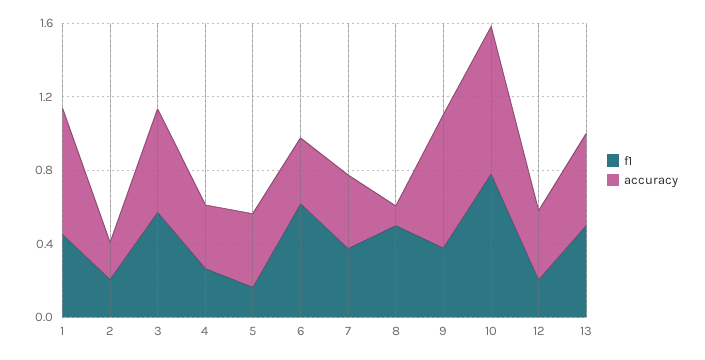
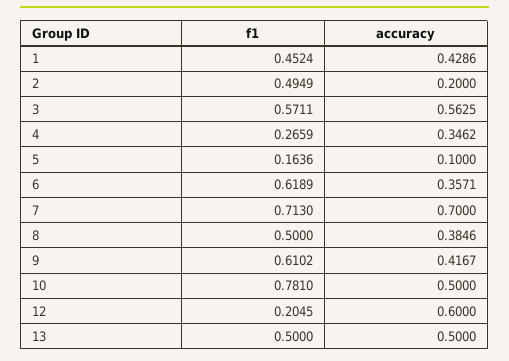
  {
    "f1": {
      "1": 0.4524,
-     "2": 0.2,
+     "2": 0.4949,
      "3": 0.5711,
      "4": 0.2659,
      "5": 0.1636,
      "6": 0.6189,
-     "7": 0.4,
+     "7": 0.713,
      "8": 0.5,
-     "9": 0.4,
+     "9": 0.6102,
      "10": 0.781,
      "12": 0.2045,
      "13": 0.5
    },
    "accuracy": {
-     "1": 0.7,
+     "1": 0.4286,
      "2": 0.2,
      "3": 0.5625,
      "4": 0.3462,
-     "5": 0.4,
+     "5": 0.1,
      "6": 0.3571,
-     "7": 0.4,
+     "7": 0.7,
-     "8": 0.1,
+     "8": 0.3846,
-     "9": 0.7,
+     "9": 0.4167,
-     "10": 0.8,
+     "10": 0.5,
-     "12": 0.4,
+     "12": 0.6,
      "13": 0.5
    }
  }

